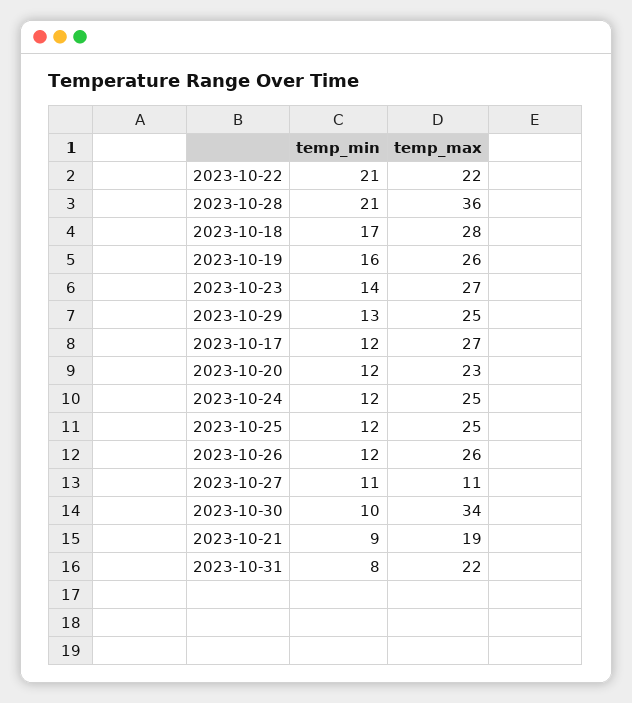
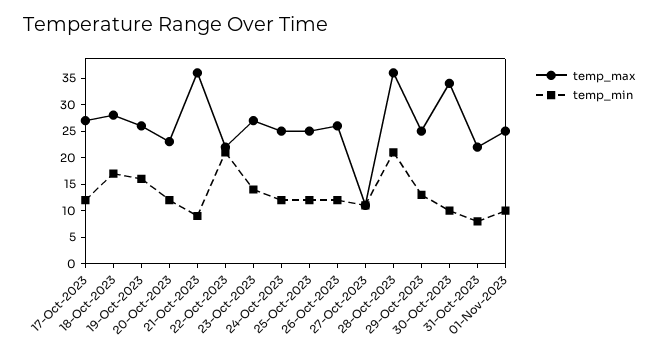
  {
    "temp_min": {
      "2023-10-22": 21,
      "2023-10-28": 21,
      "2023-10-18": 17,
      "2023-10-19": 16,
      "2023-10-23": 14,
      "2023-10-29": 13,
      "2023-10-17": 12,
      "2023-10-20": 12,
      "2023-10-24": 12,
      "2023-10-25": 12,
      "2023-10-26": 12,
      "2023-10-27": 11,
      "2023-10-30": 10,
      "2023-10-21": 9,
-     "2023-10-31": 8
+     "2023-10-31": 8,
+     "01-Nov-2023": 10
    },
    "temp_max": {
      "2023-10-22": 22,
      "2023-10-28": 36,
      "2023-10-18": 28,
      "2023-10-19": 26,
      "2023-10-23": 27,
      "2023-10-29": 25,
      "2023-10-17": 27,
      "2023-10-20": 23,
      "2023-10-24": 25,
      "2023-10-25": 25,
      "2023-10-26": 26,
      "2023-10-27": 11,
      "2023-10-30": 34,
-     "2023-10-21": 19,
+     "2023-10-21": 35,
-     "2023-10-31": 22
+     "2023-10-31": 22,
+     "01-Nov-2023": 25
    }
  }

